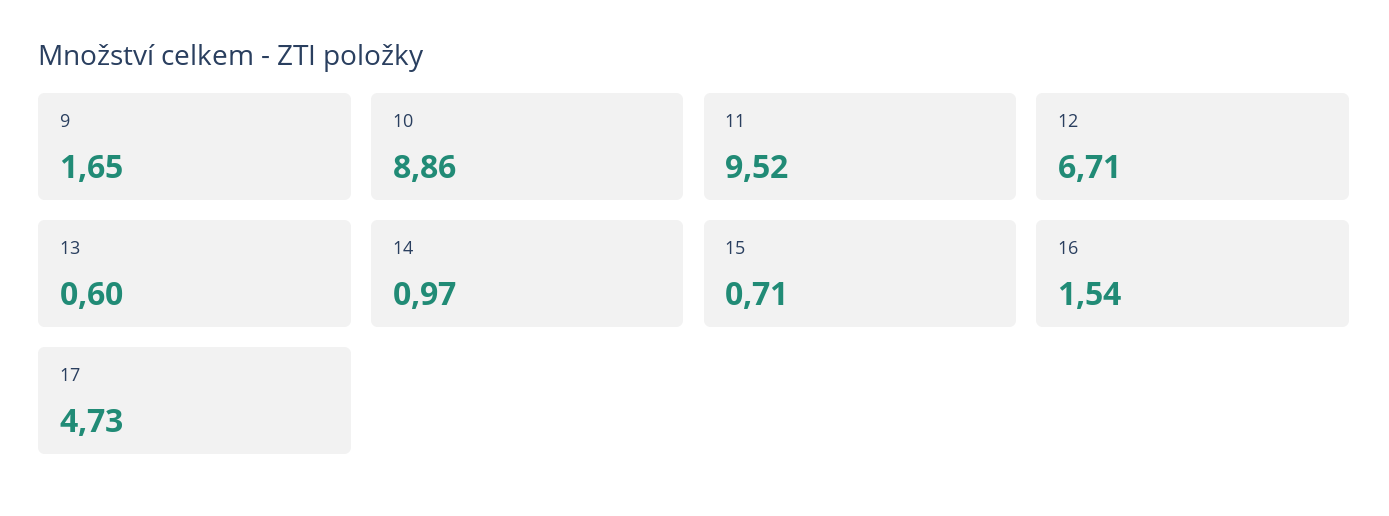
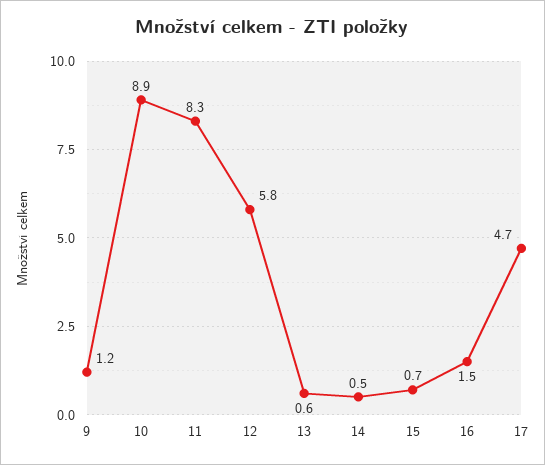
  {
-   "9": 1.65,
+   "9": 1.2,
    "10": 8.86,
-   "11": 9.52,
+   "11": 8.3,
-   "12": 6.71,
+   "12": 5.8,
    "13": 0.6,
-   "14": 0.97,
+   "14": 0.5,
    "15": 0.71,
    "16": 1.54,
    "17": 4.73
  }

